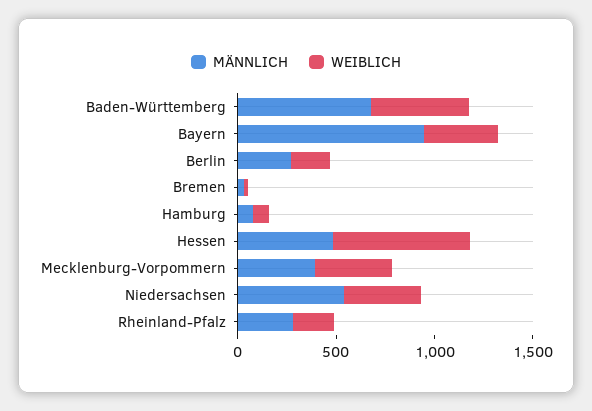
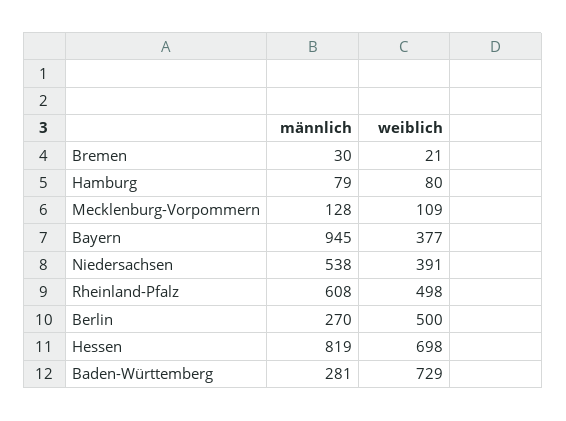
  {
    "MÄNNLICH": {
-     "Baden-Württemberg": 700,
+     "Baden-Württemberg": 281,
      "Bayern": 945,
      "Berlin": 270,
      "Bremen": 30,
      "Hamburg": 79,
-     "Hessen": 500,
+     "Hessen": 819,
-     "Mecklenburg-Vorpommern": 400,
+     "Mecklenburg-Vorpommern": 128,
      "Niedersachsen": 538,
-     "Rheinland-Pfalz": 300
+     "Rheinland-Pfalz": 608
    },
    "WEIBLICH": {
-     "Baden-Württemberg": 500,
+     "Baden-Württemberg": 729,
      "Bayern": 377,
-     "Berlin": 200,
+     "Berlin": 500,
      "Bremen": 21,
      "Hamburg": 80,
      "Hessen": 698,
-     "Mecklenburg-Vorpommern": 400,
+     "Mecklenburg-Vorpommern": 109,
      "Niedersachsen": 391,
-     "Rheinland-Pfalz": 200
+     "Rheinland-Pfalz": 498
    }
  }

